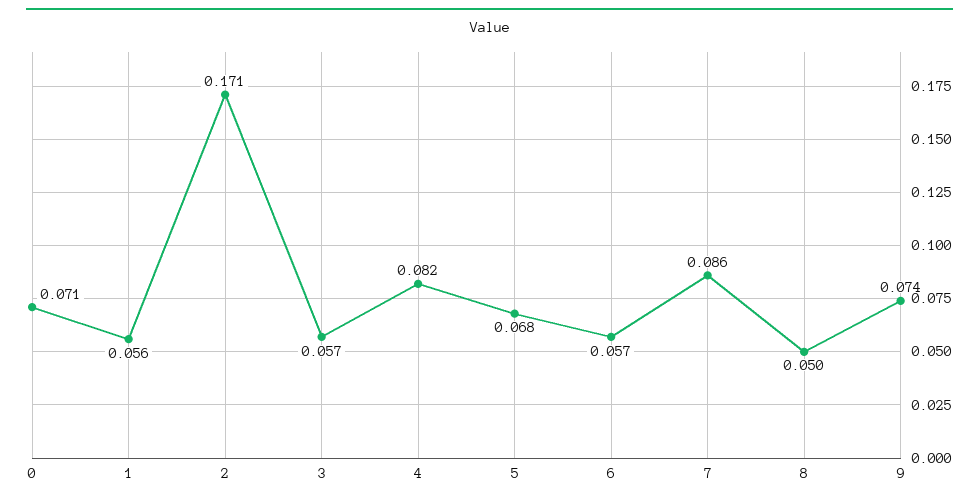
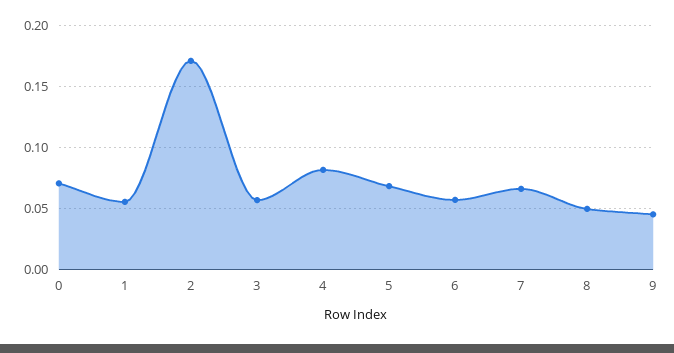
  {
    "0": 0.071,
    "1": 0.056,
    "2": 0.171,
    "3": 0.057,
    "4": 0.082,
    "5": 0.068,
    "6": 0.057,
-   "7": 0.086,
+   "7": 0.065,
    "8": 0.05,
-   "9": 0.074
+   "9": 0.045
  }

